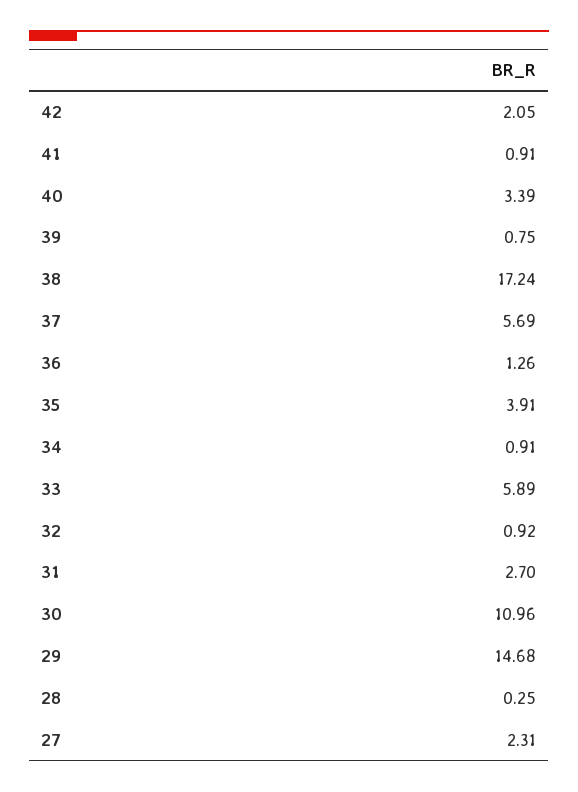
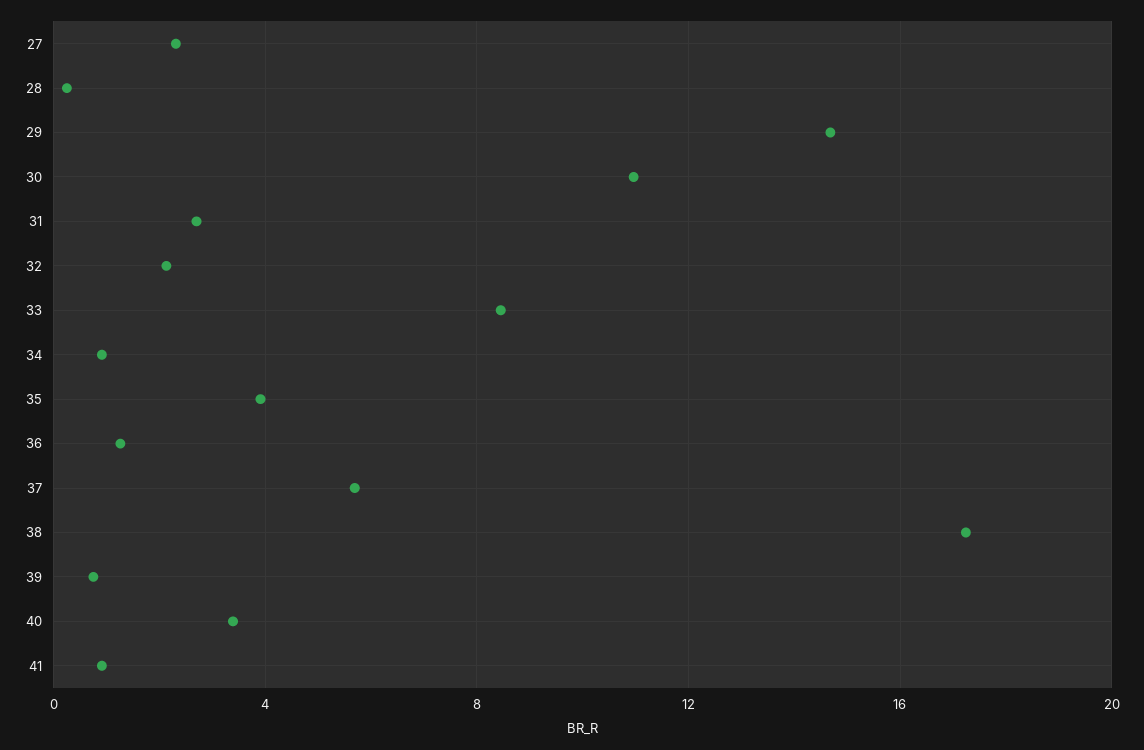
  {
-   "42": 2.05,
    "41": 0.91,
    "40": 3.39,
    "39": 0.75,
    "38": 17.24,
    "37": 5.69,
    "36": 1.26,
    "35": 3.91,
    "34": 0.91,
-   "33": 5.89,
+   "33": 8.5,
-   "32": 0.92,
+   "32": 2,
    "31": 2.7,
    "30": 10.96,
    "29": 14.68,
    "28": 0.25,
    "27": 2.31
  }

